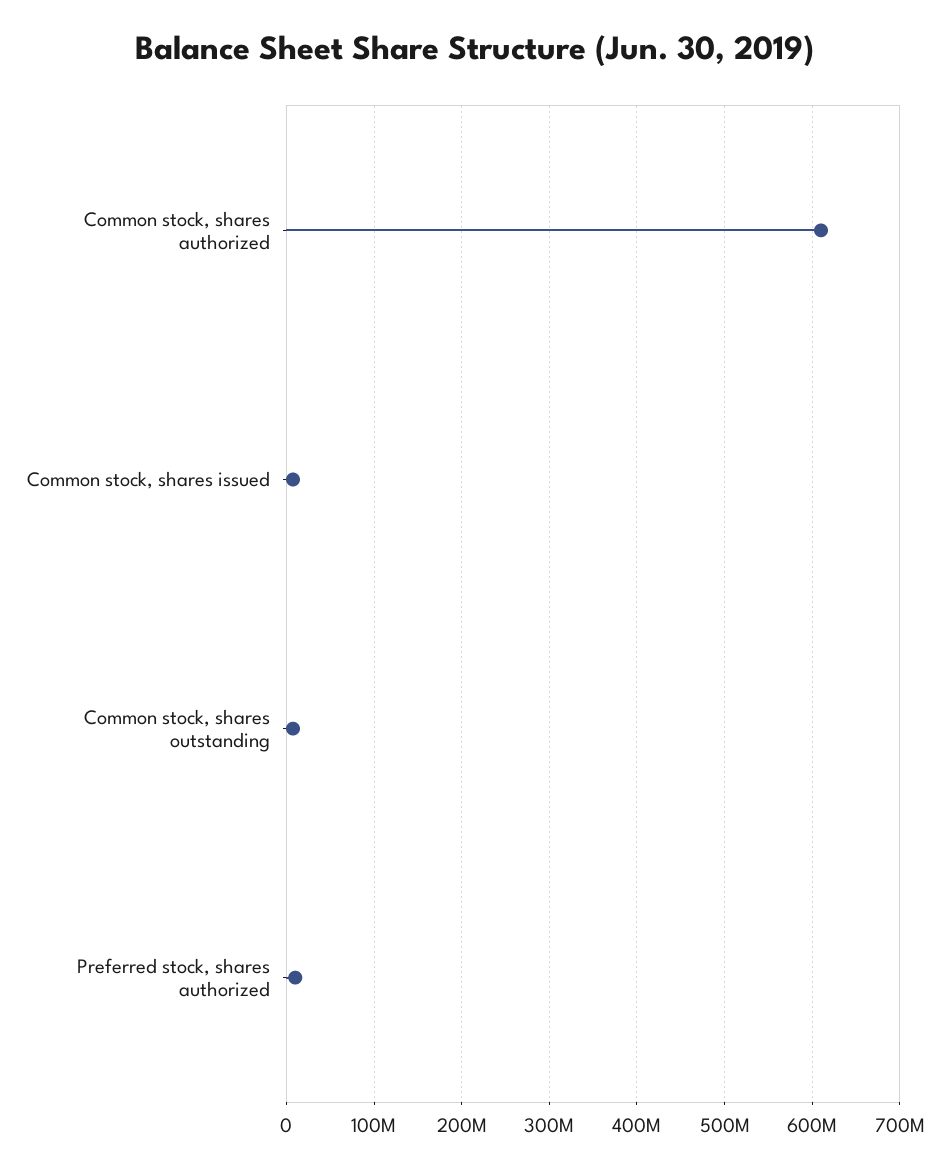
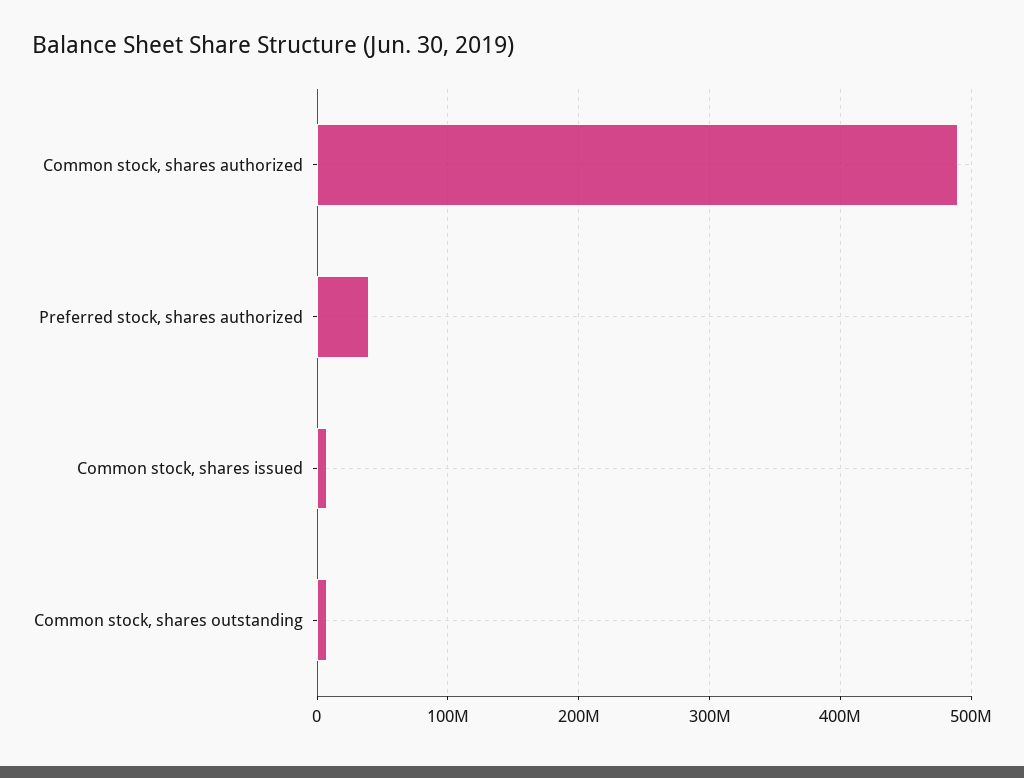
  {
-   "Common stock, shares authorized": 610000000,
+   "Common stock, shares authorized": 490000000,
    "Common stock, shares issued": 10000000,
    "Common stock, shares outstanding": 10000000,
-   "Preferred stock, shares authorized": 10000000
+   "Preferred stock, shares authorized": 40000000
  }

